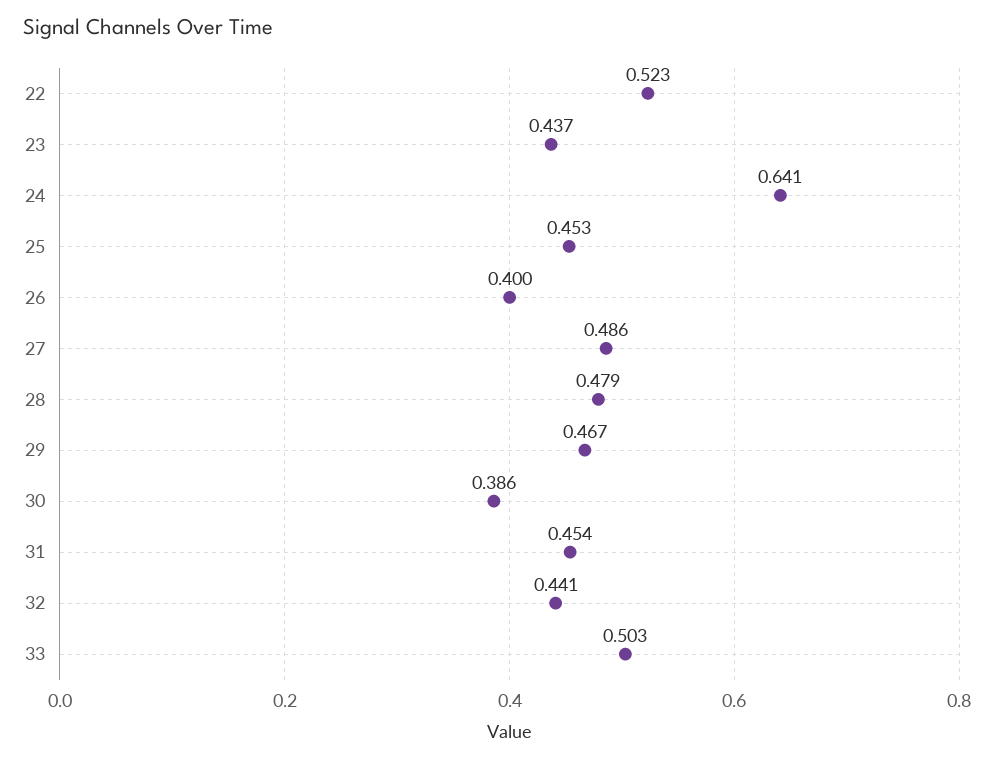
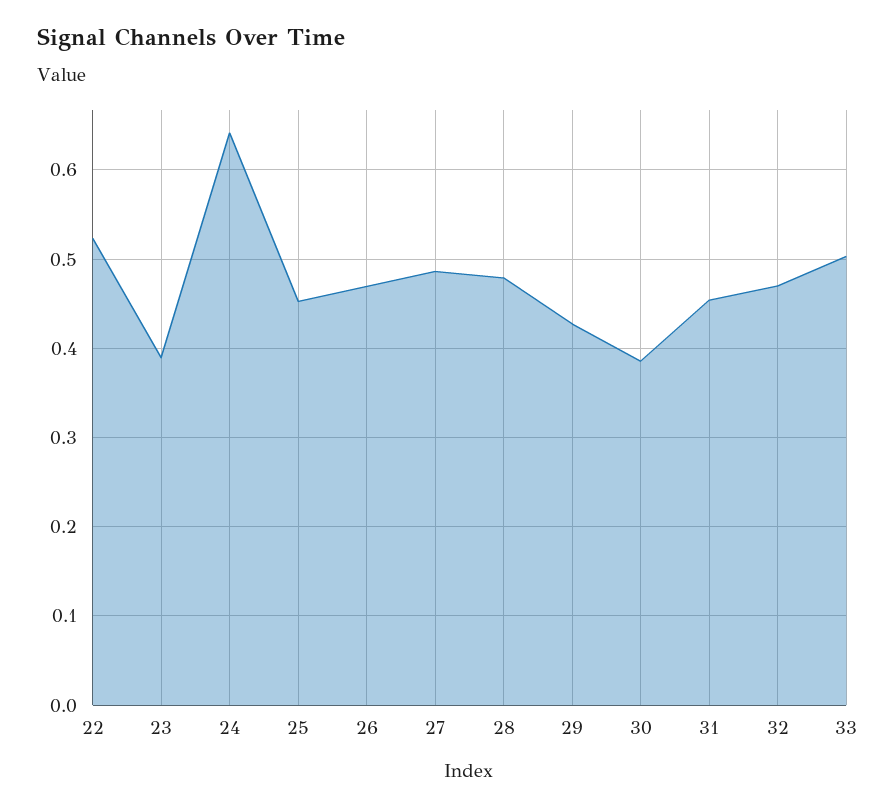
  {
    "22": 0.523,
-   "23": 0.437,
+   "23": 0.39,
    "24": 0.641,
    "25": 0.453,
-   "26": 0.4,
+   "26": 0.47,
    "27": 0.486,
    "28": 0.479,
-   "29": 0.467,
+   "29": 0.43,
    "30": 0.386,
    "31": 0.454,
-   "32": 0.441,
+   "32": 0.47,
    "33": 0.503
  }

